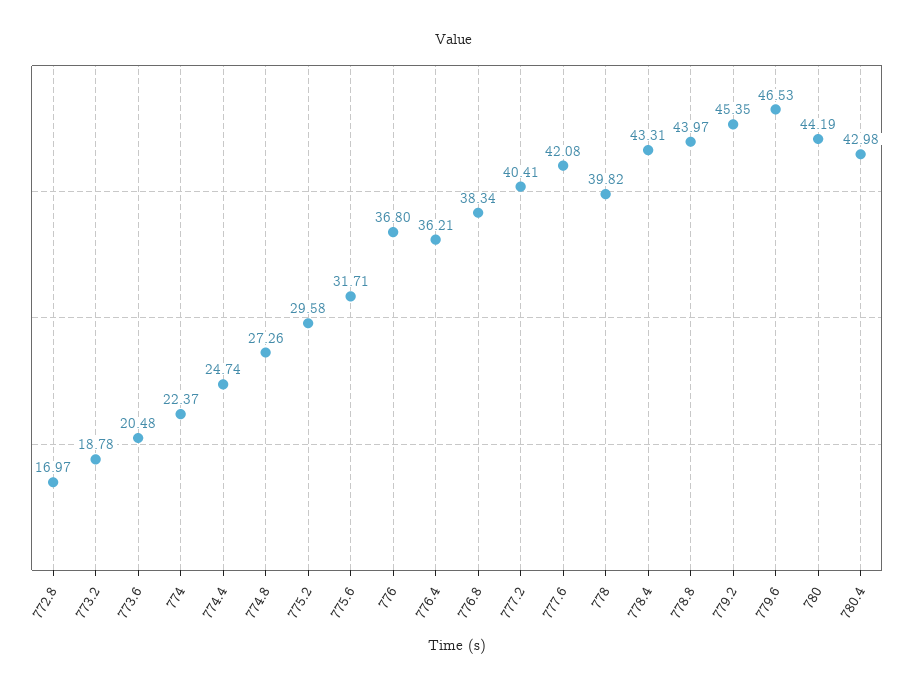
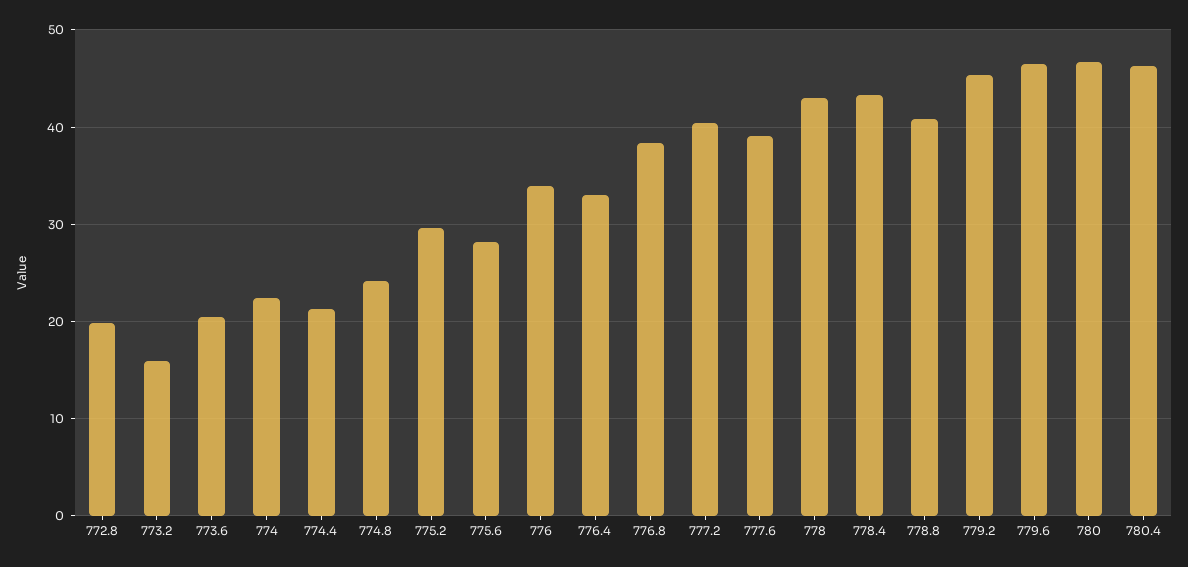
  {
-   "772.8": 16.97,
+   "772.8": 20,
-   "773.2": 18.78,
+   "773.2": 16,
    "773.6": 20.48,
    "774": 22.37,
-   "774.4": 24.74,
+   "774.4": 21,
-   "774.8": 27.26,
+   "774.8": 24,
    "775.2": 29.58,
-   "775.6": 31.71,
+   "775.6": 28,
-   "776": 36.8,
+   "776": 34,
-   "776.4": 36.21,
+   "776.4": 33,
    "776.8": 38.34,
    "777.2": 40.41,
-   "777.6": 42.08,
+   "777.6": 39,
-   "778": 39.82,
+   "778": 43,
    "778.4": 43.31,
-   "778.8": 43.97,
+   "778.8": 41,
    "779.2": 45.35,
    "779.6": 46.53,
-   "780": 44.19,
+   "780": 47,
-   "780.4": 42.98
+   "780.4": 46
  }

